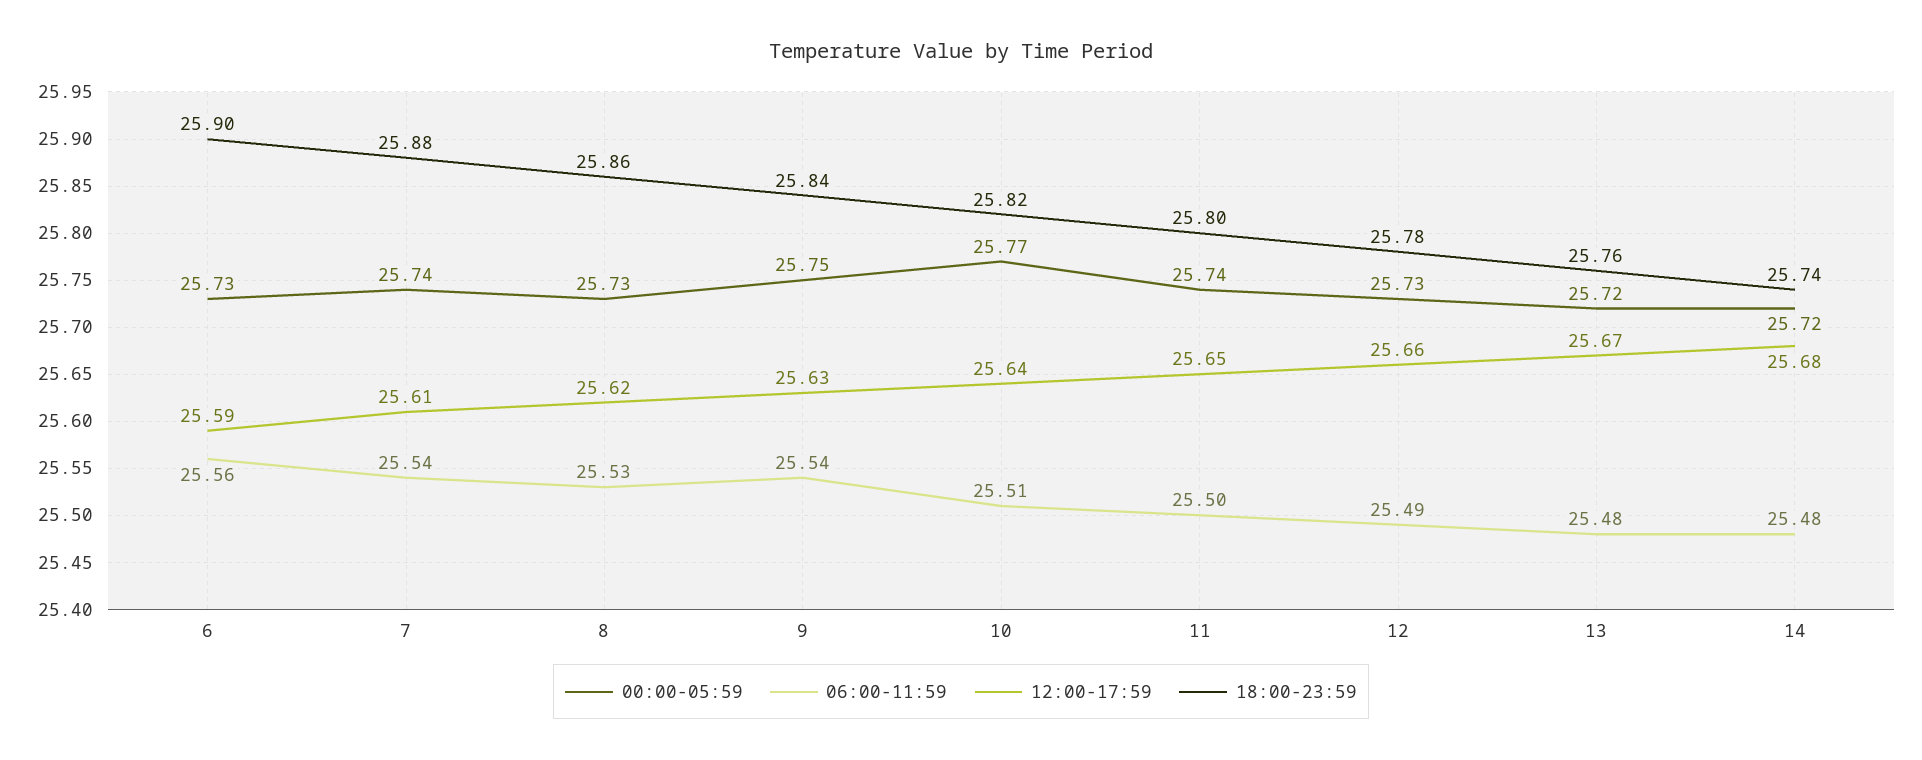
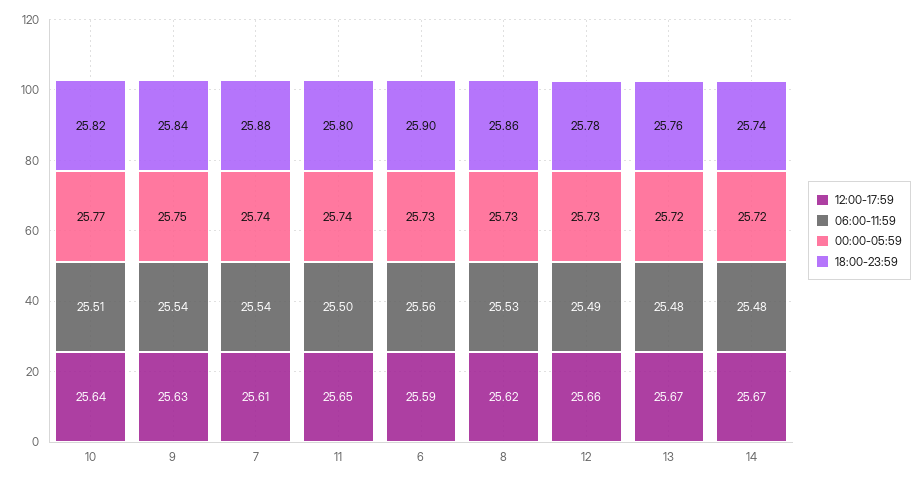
  {
    "00:00-05:59": {
      "6": 25.73,
      "7": 25.74,
      "8": 25.73,
      "9": 25.75,
      "10": 25.77,
      "11": 25.74,
      "12": 25.73,
      "13": 25.72,
      "14": 25.72
    },
    "06:00-11:59": {
      "6": 25.56,
      "7": 25.54,
      "8": 25.53,
      "9": 25.54,
      "10": 25.51,
      "11": 25.5,
      "12": 25.49,
      "13": 25.48,
      "14": 25.48
    },
    "12:00-17:59": {
      "6": 25.59,
      "7": 25.61,
      "8": 25.62,
      "9": 25.63,
      "10": 25.64,
      "11": 25.65,
      "12": 25.66,
      "13": 25.67,
-     "14": 25.68
+     "14": 25.67
    },
    "18:00-23:59": {
      "6": 25.9,
      "7": 25.88,
      "8": 25.86,
      "9": 25.84,
      "10": 25.82,
      "11": 25.8,
      "12": 25.78,
      "13": 25.76,
      "14": 25.74
    }
  }

